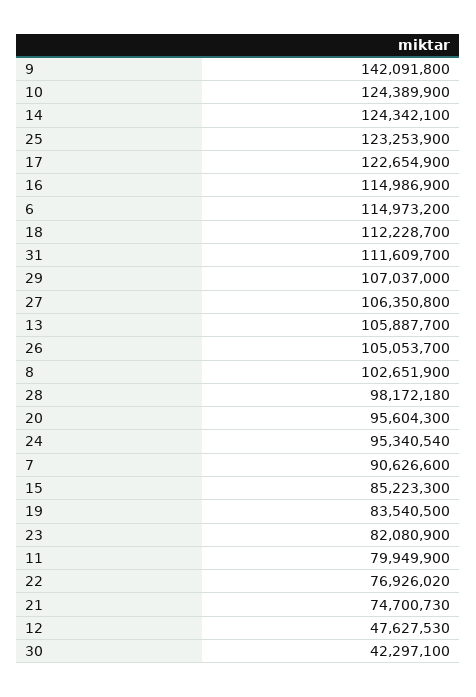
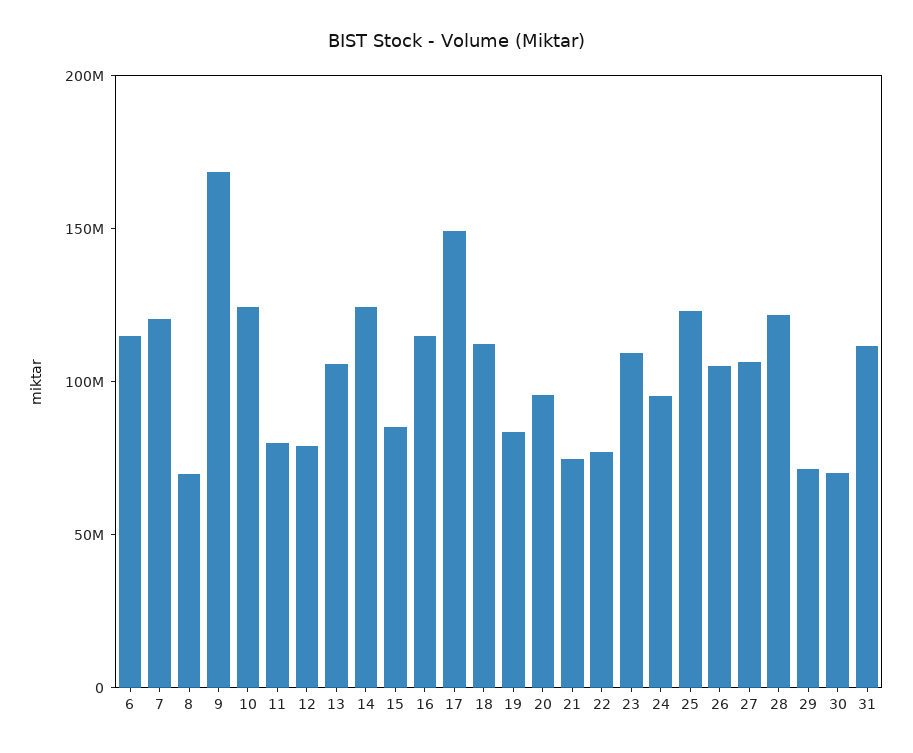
  {
-   "9": 142091800,
+   "9": 170000000,
    "10": 124389900,
    "14": 124342100,
    "25": 123253900,
-   "17": 122654900,
+   "17": 150000000,
    "16": 114986900,
    "6": 114973200,
    "18": 112228700,
    "31": 111609700,
-   "29": 107037000,
+   "29": 70000000,
    "27": 106350800,
    "13": 105887700,
    "26": 105053700,
-   "8": 102651900,
+   "8": 70000000,
-   "28": 98172180,
+   "28": 120000000,
    "20": 95604300,
    "24": 95340540,
-   "7": 90626600,
+   "7": 120000000,
    "15": 85223300,
    "19": 83540500,
-   "23": 82080900,
+   "23": 110000000,
    "11": 79949900,
    "22": 76926020,
    "21": 74700730,
-   "12": 47627530,
+   "12": 80000000,
-   "30": 42297100
+   "30": 70000000
  }

